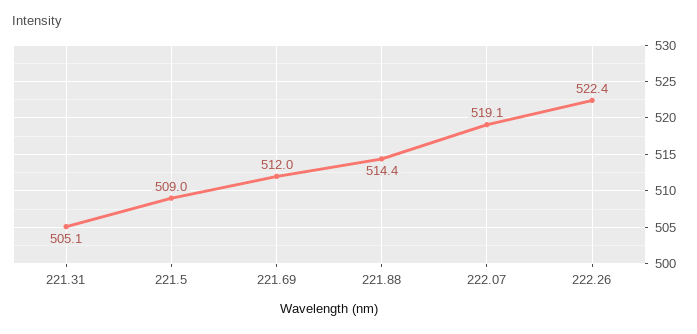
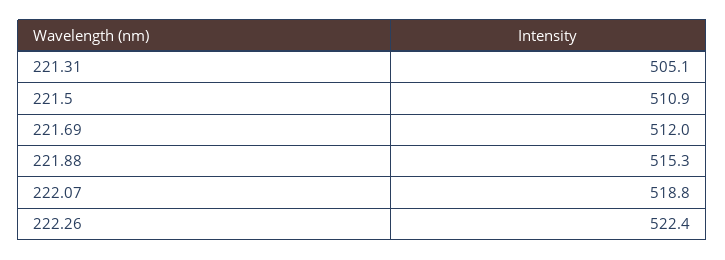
  {
    "221.31": 505.1,
-   "221.5": 509,
+   "221.5": 510.9,
    "221.69": 512,
-   "221.88": 514.4,
+   "221.88": 515.3,
-   "222.07": 519.1,
+   "222.07": 518.8,
    "222.26": 522.4
  }

